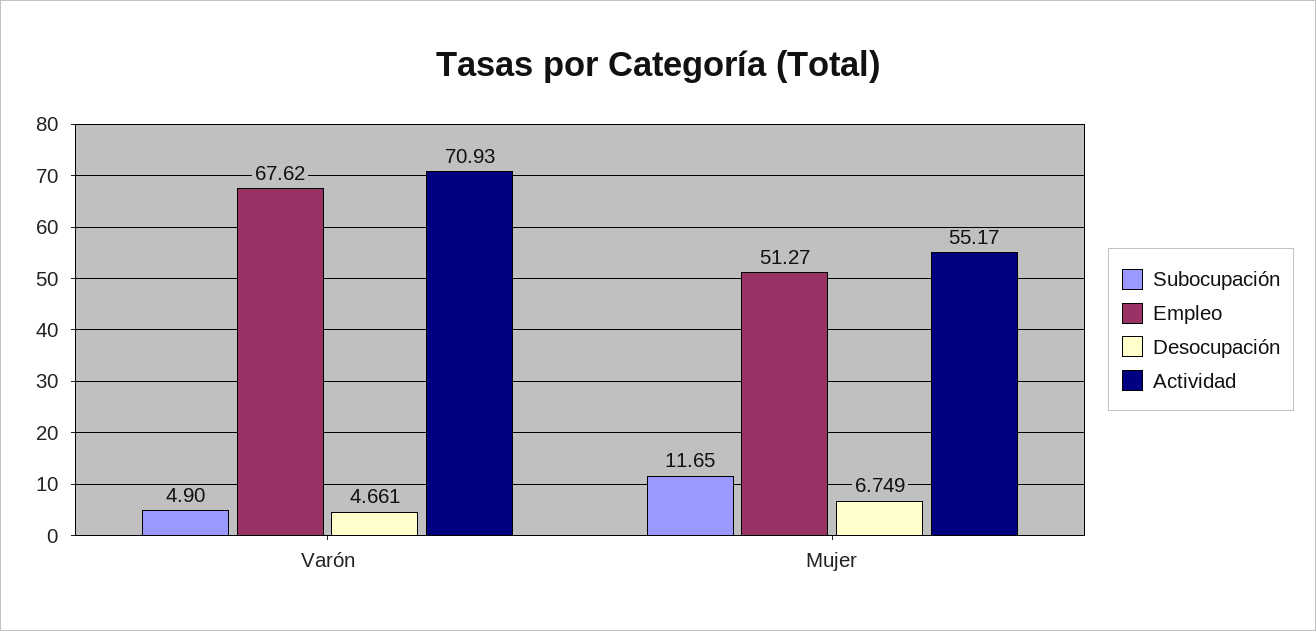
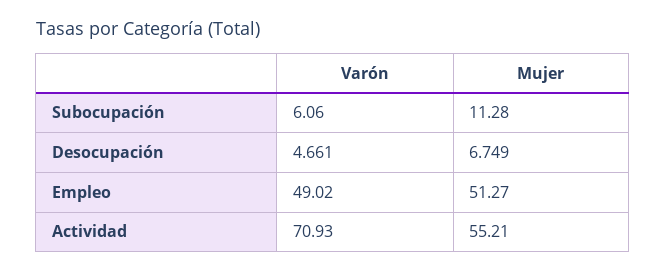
  {
    "Subocupación": {
-     "Varón": 4.9,
+     "Varón": 6.06,
-     "Mujer": 11.65
+     "Mujer": 11.28
    },
    "Empleo": {
-     "Varón": 67.62,
+     "Varón": 49.02,
      "Mujer": 51.27
    },
    "Desocupación": {
      "Varón": 4.661,
      "Mujer": 6.749
    },
    "Actividad": {
      "Varón": 70.93,
-     "Mujer": 55.17
+     "Mujer": 55.21
    }
  }

